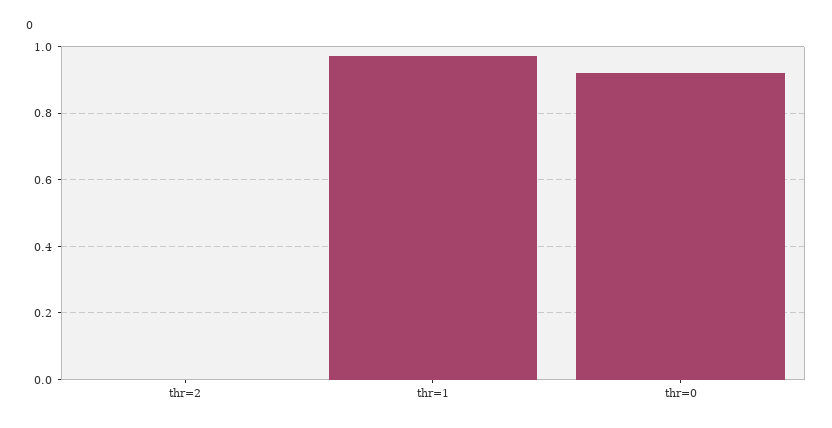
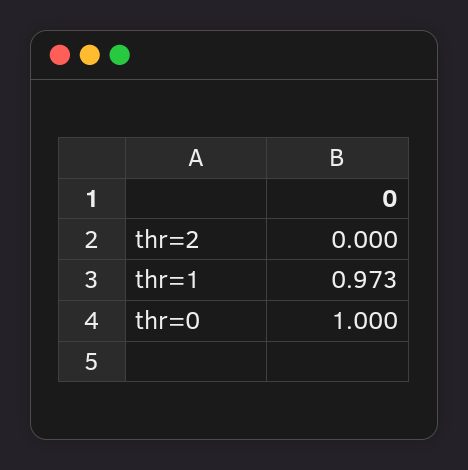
  {
    "thr=2": 0,
    "thr=1": 0.973,
-   "thr=0": 0.92
+   "thr=0": 1
  }

